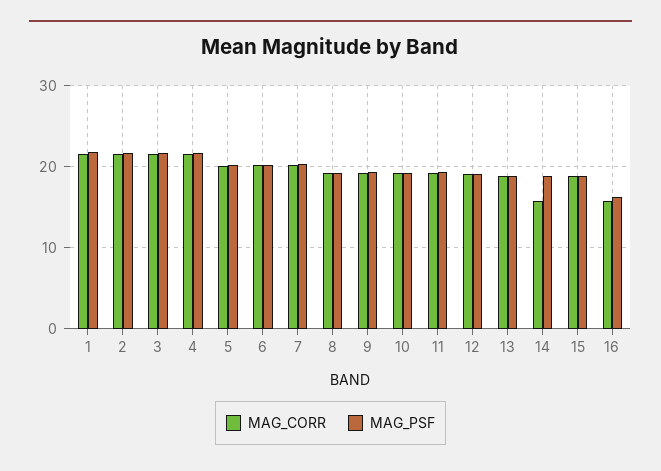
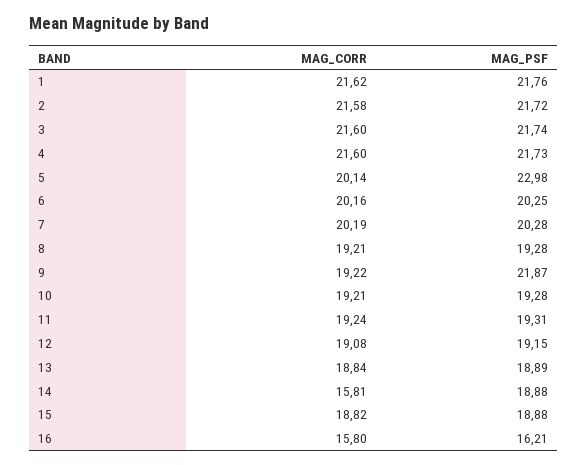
  {
    "MAG_CORR": {
      "1": 21.62,
      "2": 21.58,
      "3": 21.6,
      "4": 21.6,
      "5": 20.14,
      "6": 20.16,
      "7": 20.19,
      "8": 19.21,
      "9": 19.22,
      "10": 19.21,
      "11": 19.24,
      "12": 19.08,
      "13": 18.84,
      "14": 15.81,
      "15": 18.82,
      "16": 15.8
    },
    "MAG_PSF": {
      "1": 21.76,
      "2": 21.72,
      "3": 21.74,
      "4": 21.73,
-     "5": 20,
+     "5": 22.98,
      "6": 20.25,
      "7": 20.28,
      "8": 19.28,
-     "9": 19,
+     "9": 21.87,
      "10": 19.28,
      "11": 19.31,
      "12": 19.15,
      "13": 18.89,
      "14": 18.88,
      "15": 18.88,
      "16": 16.21
    }
  }

